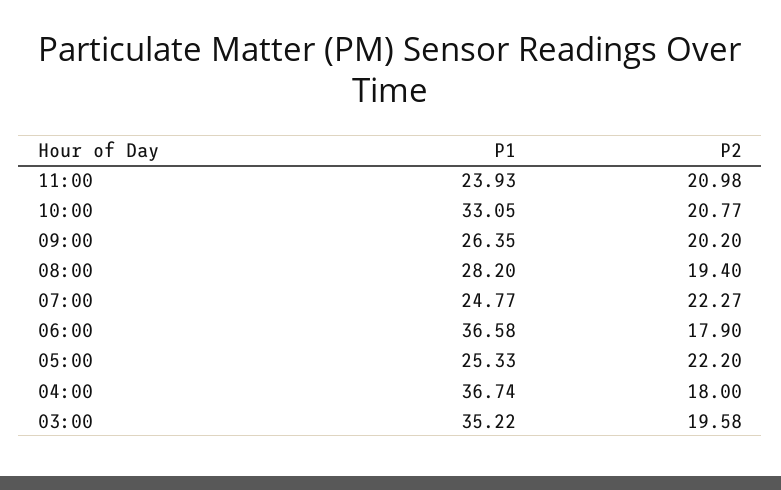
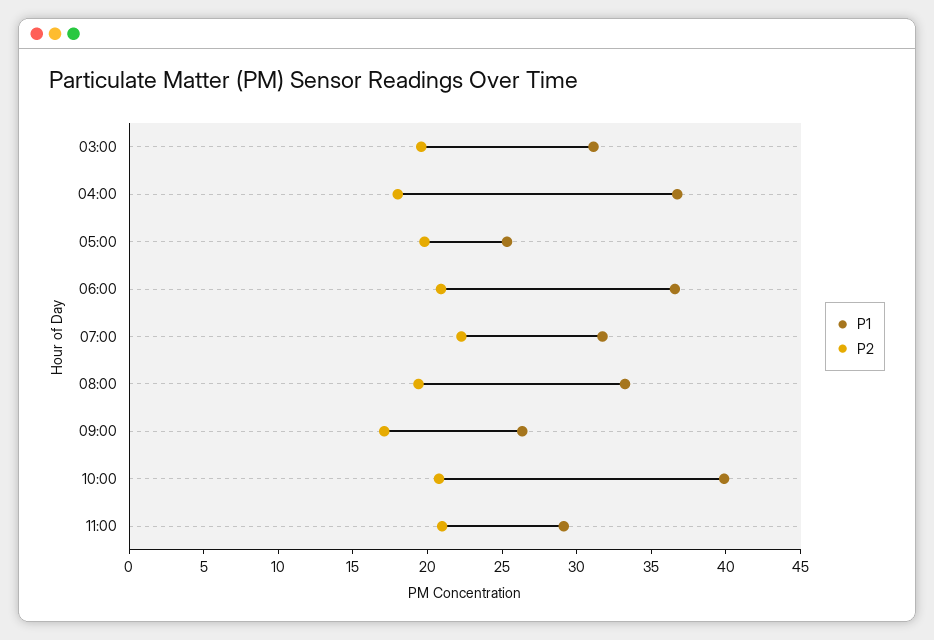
  {
    "P1": {
-     "11:00": 23.93,
+     "11:00": 29,
-     "10:00": 33.05,
+     "10:00": 40,
      "09:00": 26.35,
-     "08:00": 28.2,
+     "08:00": 33,
-     "07:00": 24.77,
+     "07:00": 32,
      "06:00": 36.58,
      "05:00": 25.33,
      "04:00": 36.74,
-     "03:00": 35.22
+     "03:00": 31
    },
    "P2": {
      "11:00": 20.98,
      "10:00": 20.77,
-     "09:00": 20.2,
+     "09:00": 17,
      "08:00": 19.4,
      "07:00": 22.27,
-     "06:00": 17.9,
+     "06:00": 21,
-     "05:00": 22.2,
+     "05:00": 20,
      "04:00": 18,
      "03:00": 19.58
    }
  }

